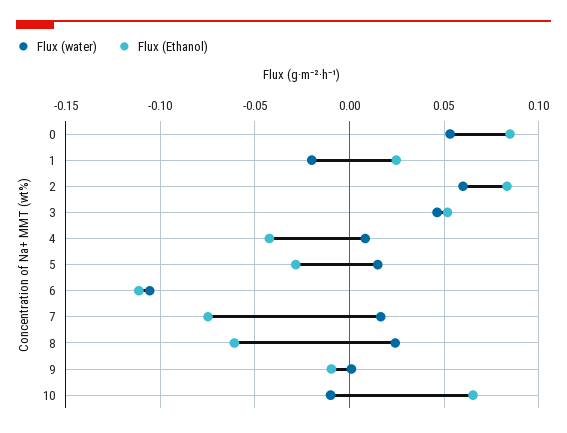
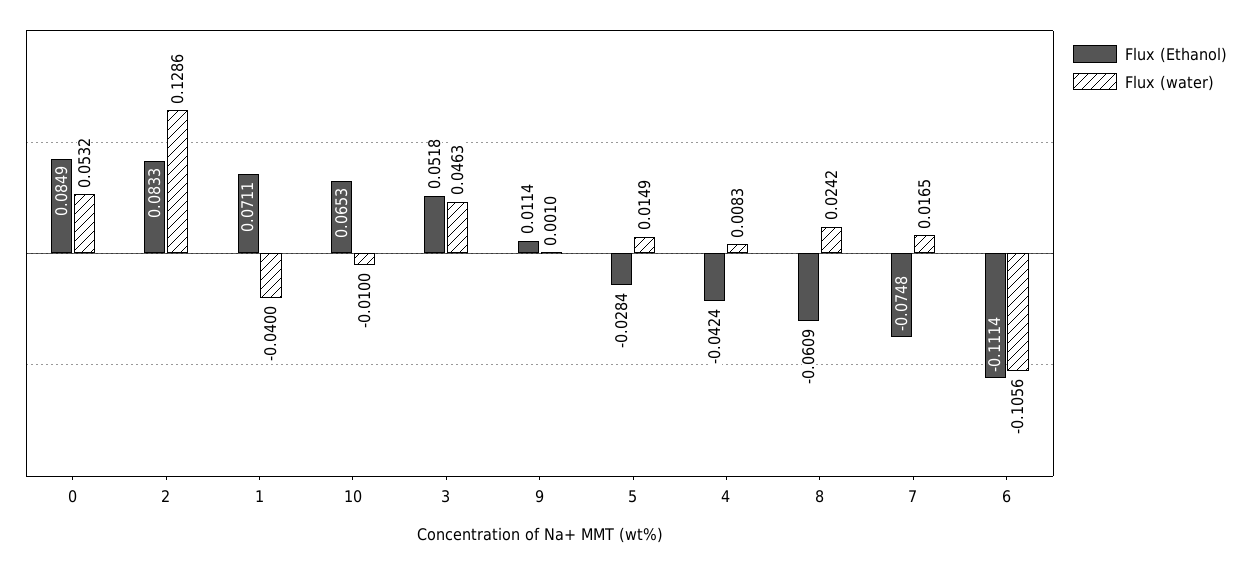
  {
    "Flux (water)": {
      "0": 0.0532,
-     "1": -0.02,
+     "1": -0.04,
-     "2": 0.06,
+     "2": 0.1286,
      "3": 0.0463,
      "4": 0.0083,
      "5": 0.0149,
      "6": -0.1056,
      "7": 0.0165,
      "8": 0.0242,
      "9": 0.001,
      "10": -0.01
    },
    "Flux (Ethanol)": {
      "0": 0.0849,
-     "1": 0.025,
+     "1": 0.0711,
      "2": 0.0833,
      "3": 0.0518,
      "4": -0.0424,
      "5": -0.0284,
      "6": -0.1114,
      "7": -0.0748,
      "8": -0.0609,
-     "9": -0.01,
+     "9": 0.0114,
      "10": 0.0653
    }
  }

